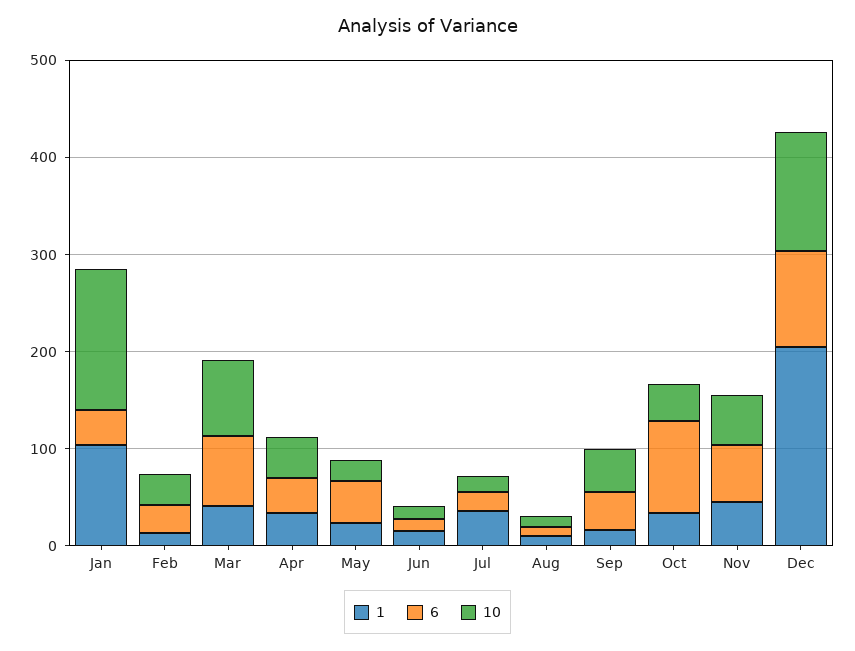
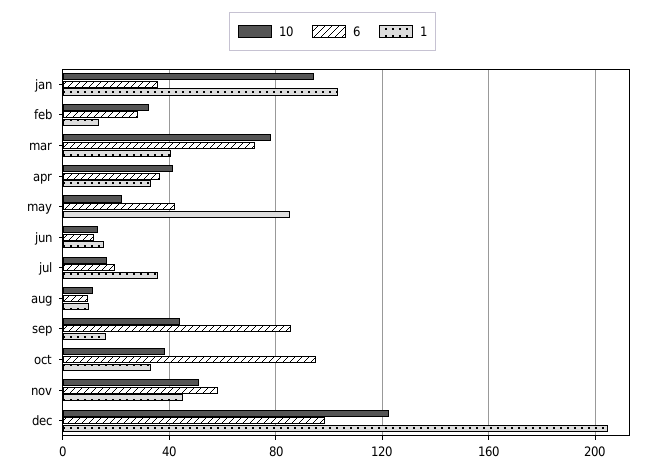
  {
    "1": {
      "Jan": 105,
      "Feb": 15,
      "Mar": 40,
      "Apr": 35,
-     "May": 20,
+     "May": 85,
      "Jun": 15,
      "Jul": 35,
      "Aug": 10,
      "Sep": 15,
      "Oct": 35,
      "Nov": 45,
      "Dec": 205
    },
    "6": {
      "Jan": 35,
      "Feb": 30,
      "Mar": 70,
      "Apr": 35,
      "May": 40,
      "Jun": 10,
      "Jul": 20,
      "Aug": 10,
-     "Sep": 40,
+     "Sep": 85,
      "Oct": 95,
      "Nov": 60,
      "Dec": 100
    },
    "10": {
-     "Jan": 140,
+     "Jan": 95,
      "Feb": 35,
      "Mar": 80,
      "Apr": 40,
      "May": 20,
      "Jun": 15,
      "Jul": 15,
      "Aug": 10,
      "Sep": 45,
      "Oct": 40,
      "Nov": 50,
      "Dec": 120
    }
  }

